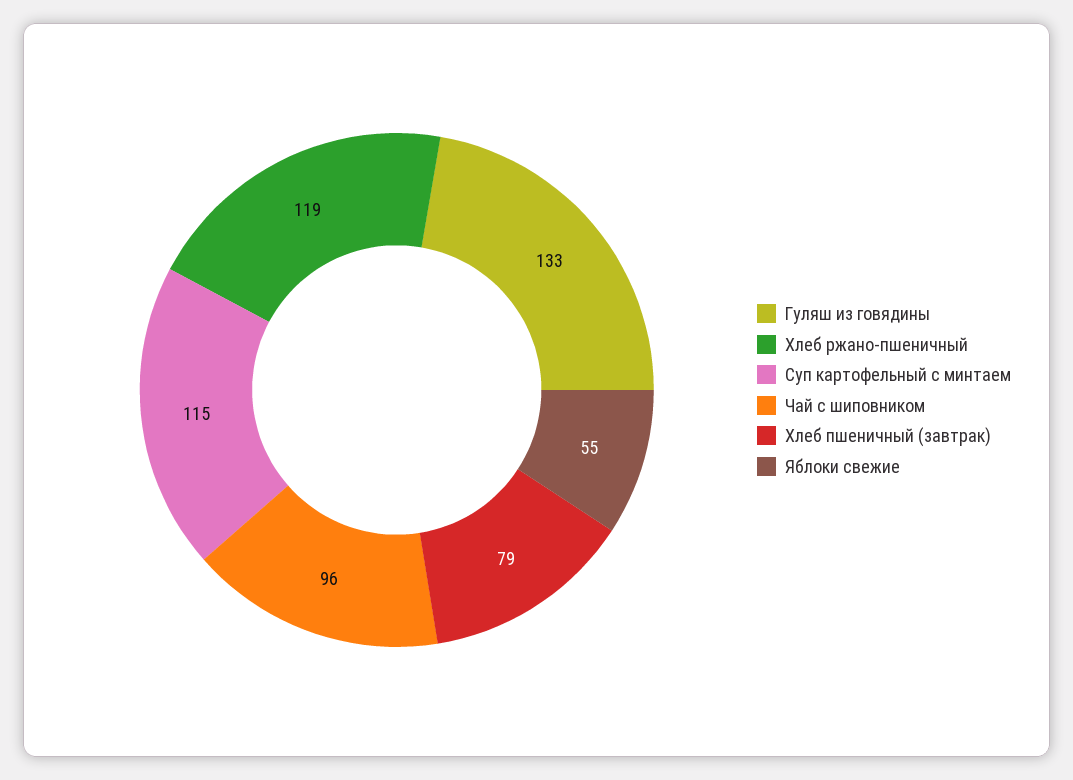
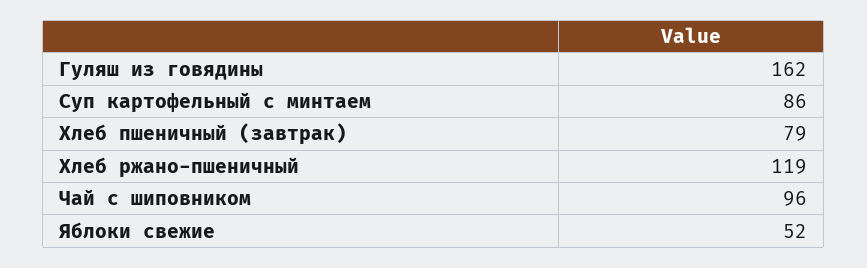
  {
-   "Гуляш из говядины": 133,
+   "Гуляш из говядины": 162,
    "Хлеб ржано-пшеничный": 119,
-   "Суп картофельный с минтаем": 115,
+   "Суп картофельный с минтаем": 86,
    "Чай с шиповником": 96,
    "Хлеб пшеничный (завтрак)": 79,
-   "Яблоки свежие": 55
+   "Яблоки свежие": 52
  }

